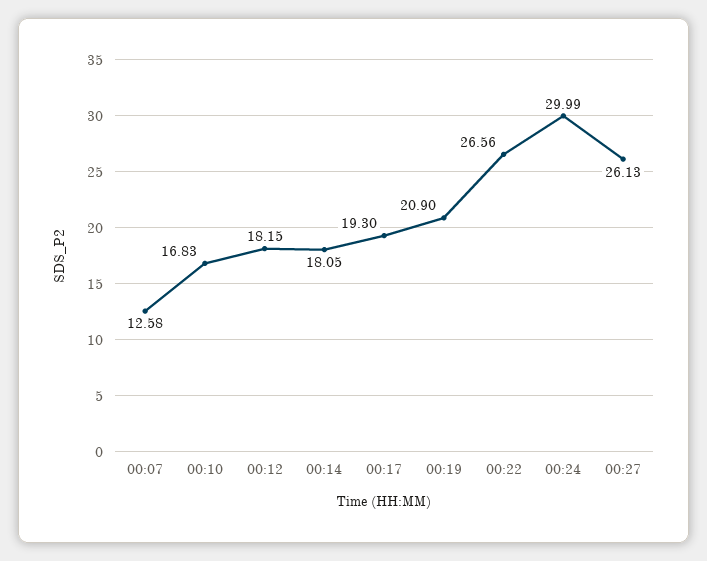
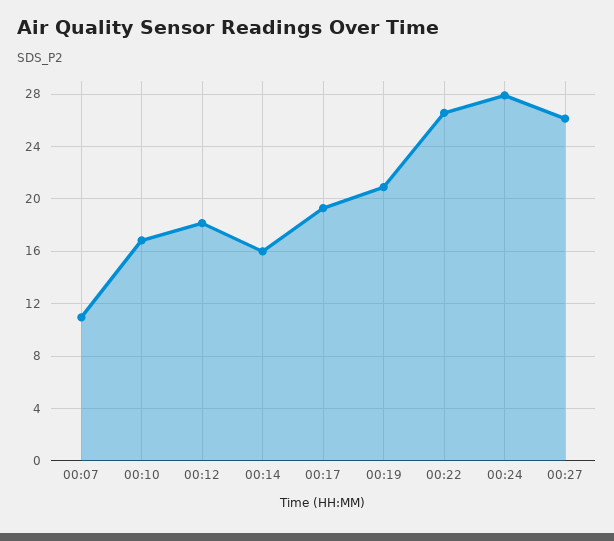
  {
-   "00:07": 12.58,
+   "00:07": 11,
    "00:10": 16.83,
    "00:12": 18.15,
-   "00:14": 18.05,
+   "00:14": 16,
    "00:17": 19.3,
    "00:19": 20.9,
    "00:22": 26.56,
-   "00:24": 29.99,
+   "00:24": 28,
    "00:27": 26.13
  }

